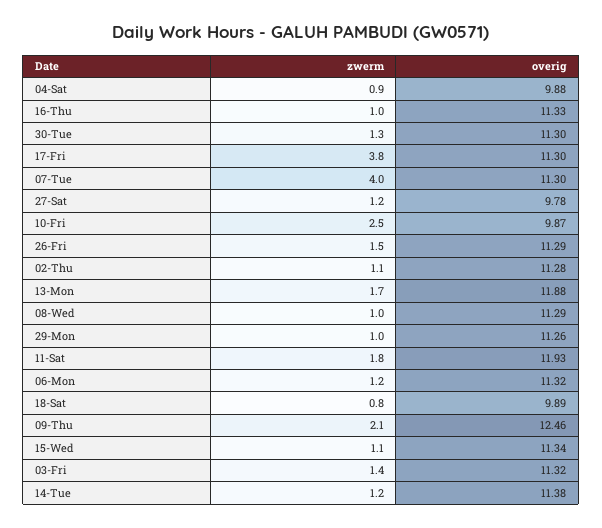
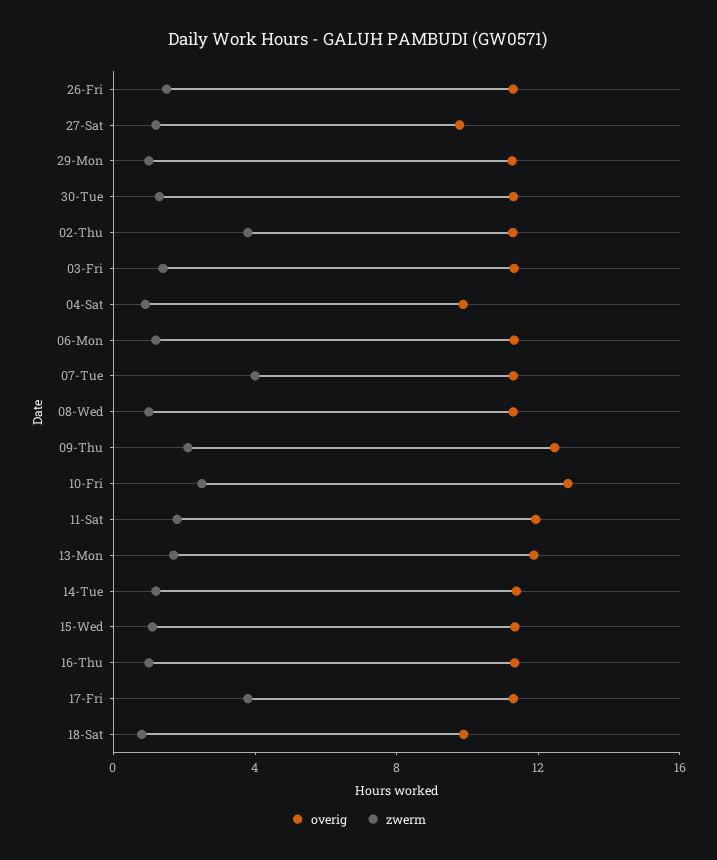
  {
    "zwerm": {
      "04-Sat": 0.9,
      "16-Thu": 1,
      "30-Tue": 1.3,
      "17-Fri": 3.8,
      "07-Tue": 4,
      "27-Sat": 1.2,
      "10-Fri": 2.5,
      "26-Fri": 1.5,
-     "02-Thu": 1.1,
+     "02-Thu": 4,
      "13-Mon": 1.7,
      "08-Wed": 1,
      "29-Mon": 1,
      "11-Sat": 1.8,
      "06-Mon": 1.2,
      "18-Sat": 0.8,
      "09-Thu": 2.1,
      "15-Wed": 1.1,
      "03-Fri": 1.4,
      "14-Tue": 1.2
    },
    "overig": {
      "04-Sat": 9.88,
      "16-Thu": 11.33,
      "30-Tue": 11.3,
      "17-Fri": 11.3,
      "07-Tue": 11.3,
      "27-Sat": 9.78,
-     "10-Fri": 9.87,
+     "10-Fri": 13,
      "26-Fri": 11.29,
      "02-Thu": 11.28,
      "13-Mon": 11.88,
      "08-Wed": 11.29,
      "29-Mon": 11.26,
      "11-Sat": 11.93,
      "06-Mon": 11.32,
      "18-Sat": 9.89,
      "09-Thu": 12.46,
      "15-Wed": 11.34,
      "03-Fri": 11.32,
      "14-Tue": 11.38
    }
  }

